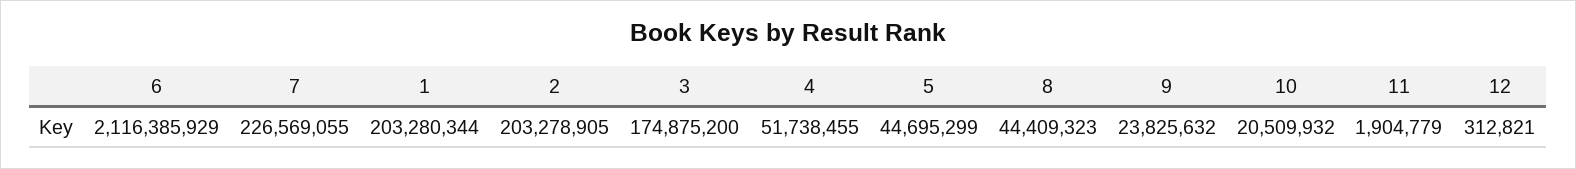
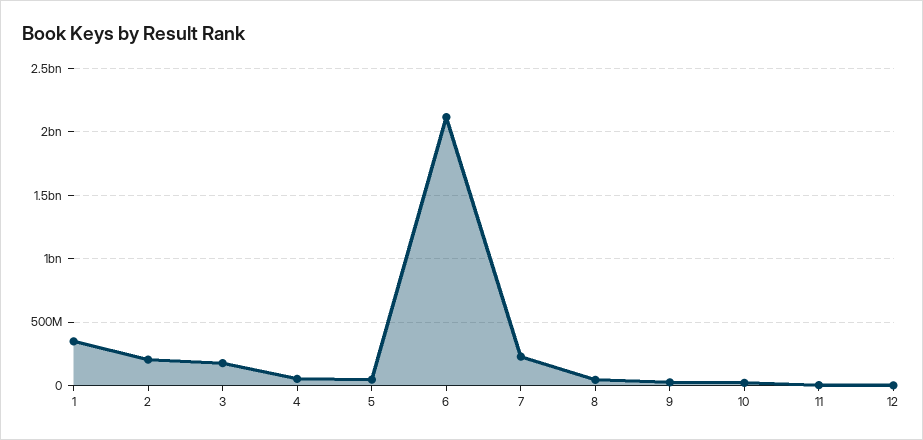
  {
    "6": 2116385929,
    "7": 226569055,
-   "1": 203280344,
+   "1": 350000000,
    "2": 203278905,
    "3": 174875200,
    "4": 51738455,
    "5": 44695299,
    "8": 44409323,
    "9": 23825632,
    "10": 20509932,
    "11": 1904779,
    "12": 312821
  }

